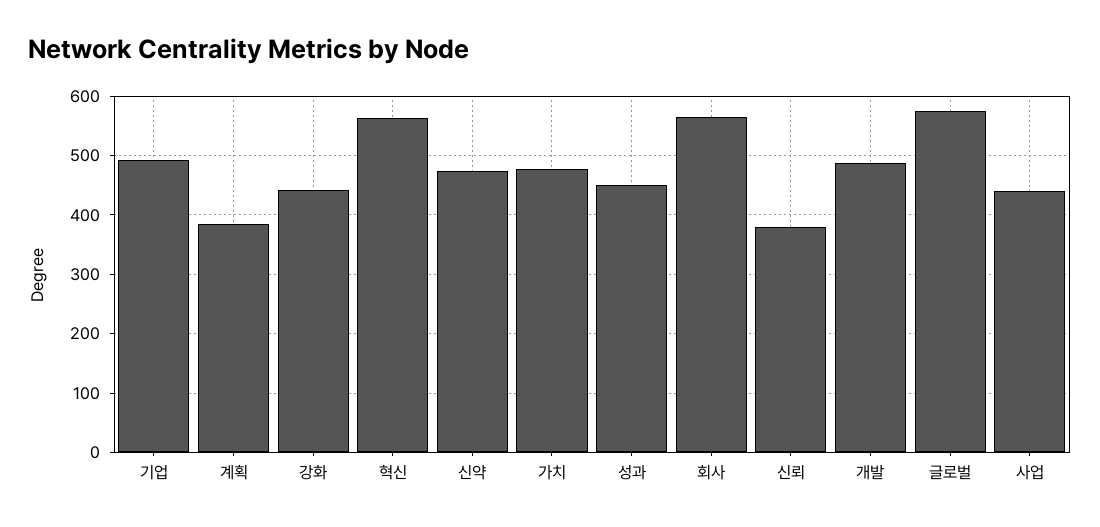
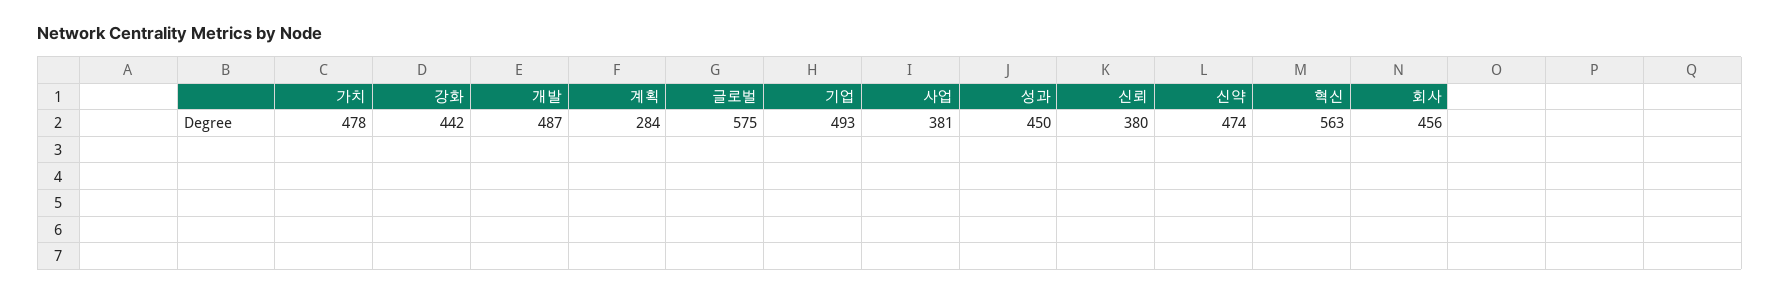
  {
    "기업": 493,
-   "계획": 380,
+   "계획": 284,
    "강화": 442,
    "혁신": 563,
    "신약": 474,
    "가치": 478,
    "성과": 450,
-   "회사": 560,
+   "회사": 456,
    "신뢰": 380,
    "개발": 487,
    "글로벌": 575,
-   "사업": 440
+   "사업": 381
  }

